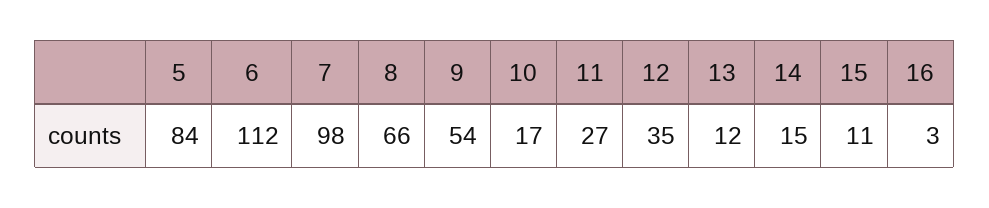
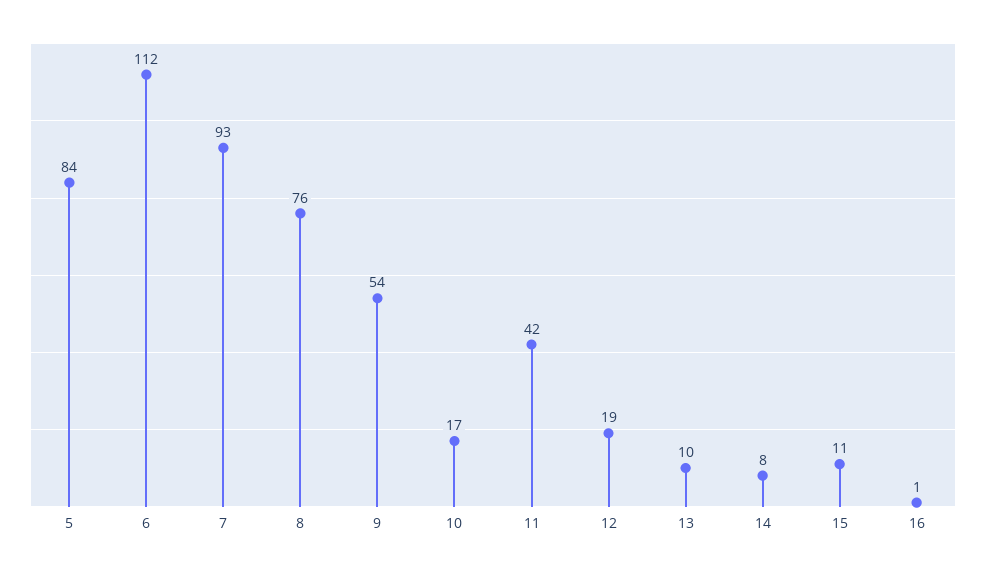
  {
    "5": 84,
    "6": 112,
-   "7": 98,
+   "7": 93,
-   "8": 66,
+   "8": 76,
    "9": 54,
    "10": 17,
-   "11": 27,
+   "11": 42,
-   "12": 35,
+   "12": 19,
-   "13": 12,
+   "13": 10,
-   "14": 15,
+   "14": 8,
    "15": 11,
-   "16": 3
+   "16": 1
  }

